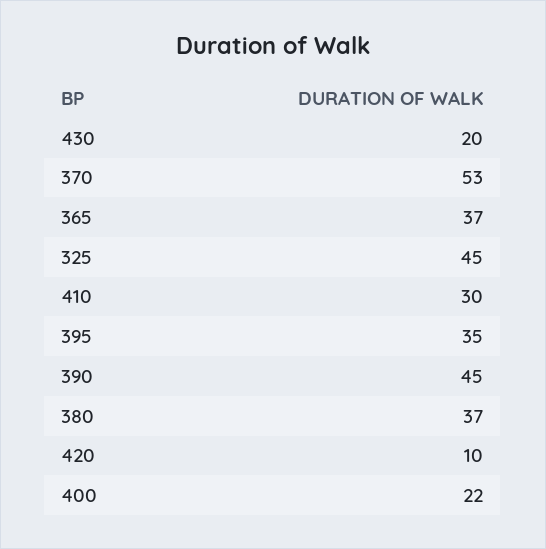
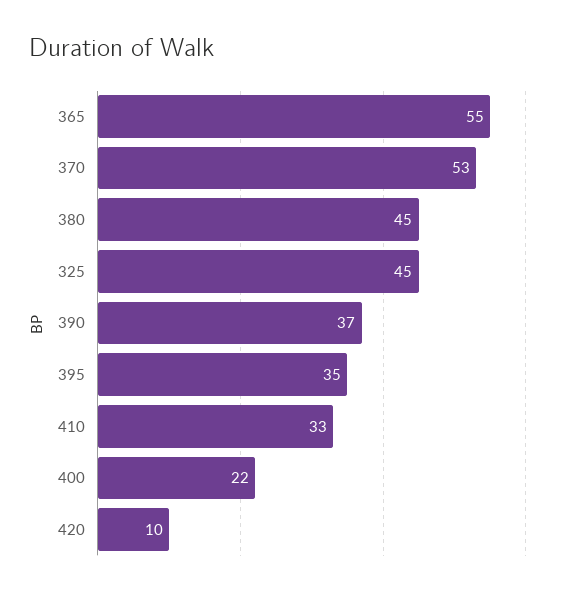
  {
-   "430": 20,
    "370": 53,
-   "365": 37,
+   "365": 55,
    "325": 45,
-   "410": 30,
+   "410": 33,
    "395": 35,
-   "390": 45,
+   "390": 37,
-   "380": 37,
+   "380": 45,
    "420": 10,
    "400": 22
  }

